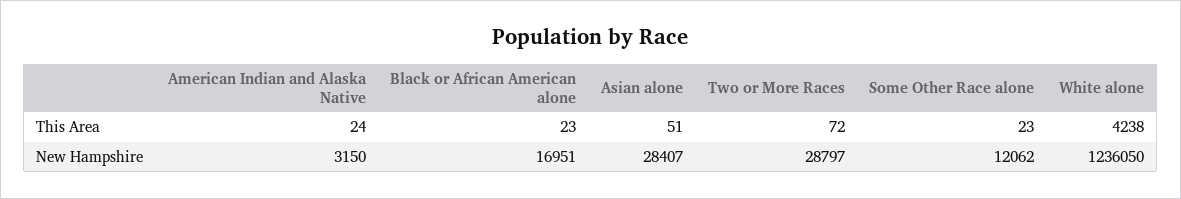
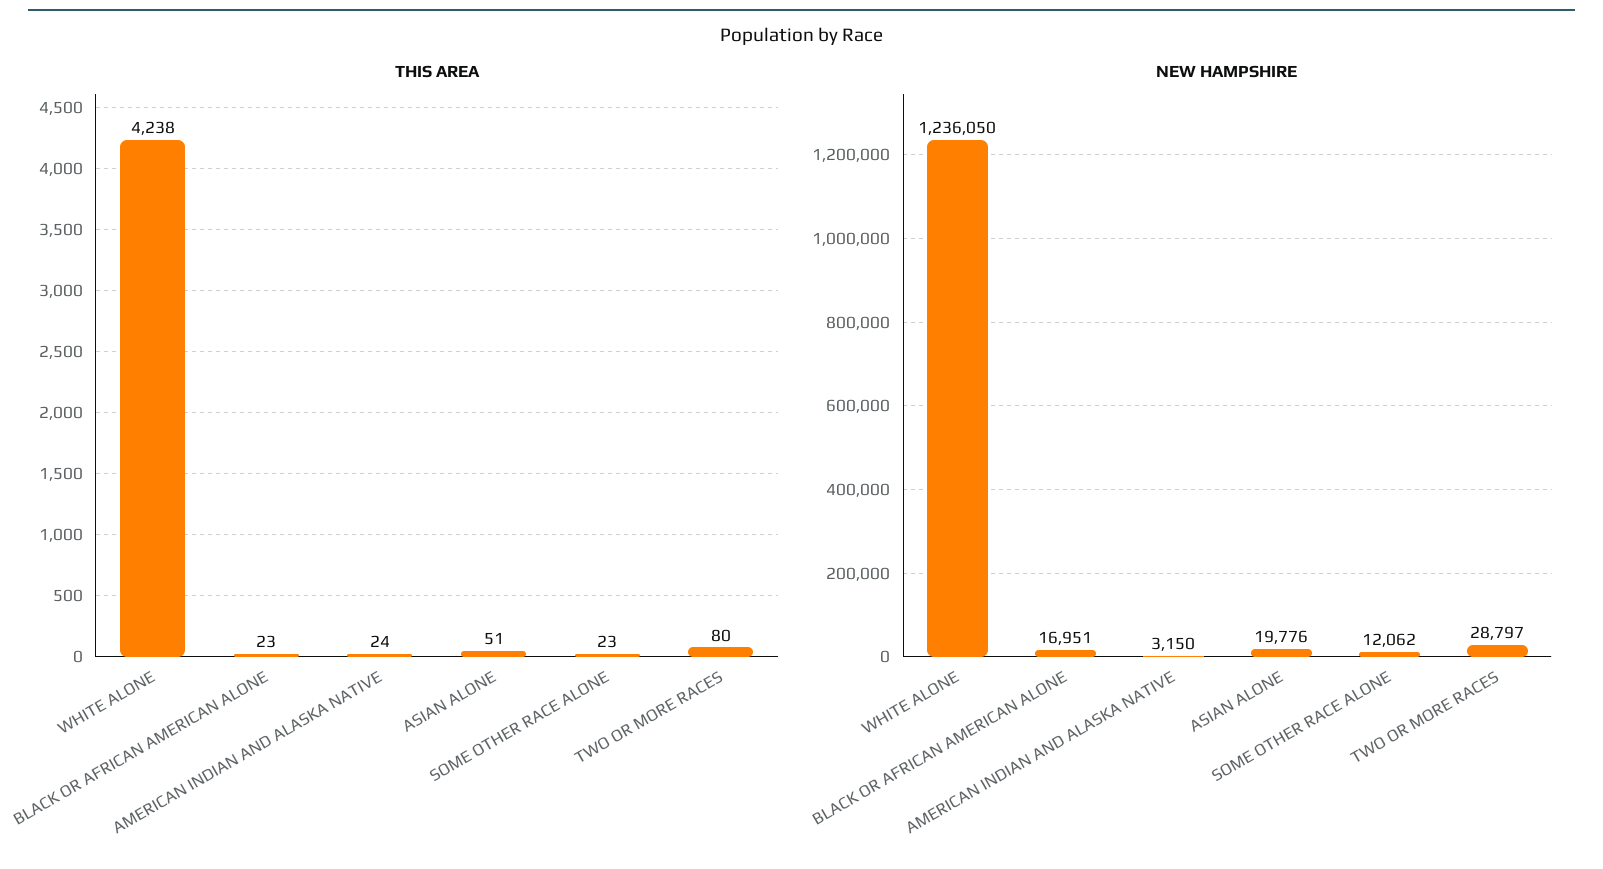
  {
    "This Area": {
      "American Indian and Alaska Native": 24,
      "Black or African American alone": 23,
      "Asian alone": 51,
-     "Two or More Races": 72,
+     "Two or More Races": 80,
      "Some Other Race alone": 23,
      "White alone": 4238
    },
    "New Hampshire": {
      "American Indian and Alaska Native": 3150,
      "Black or African American alone": 16951,
-     "Asian alone": 28407,
+     "Asian alone": 19776,
      "Two or More Races": 28797,
      "Some Other Race alone": 12062,
      "White alone": 1236050
    }
  }

